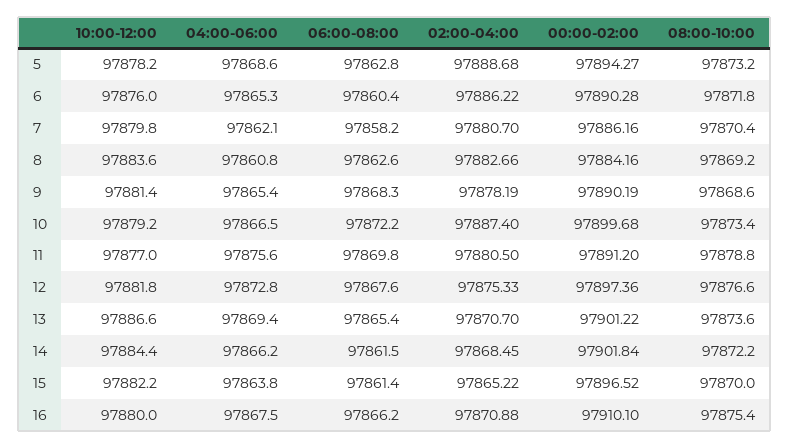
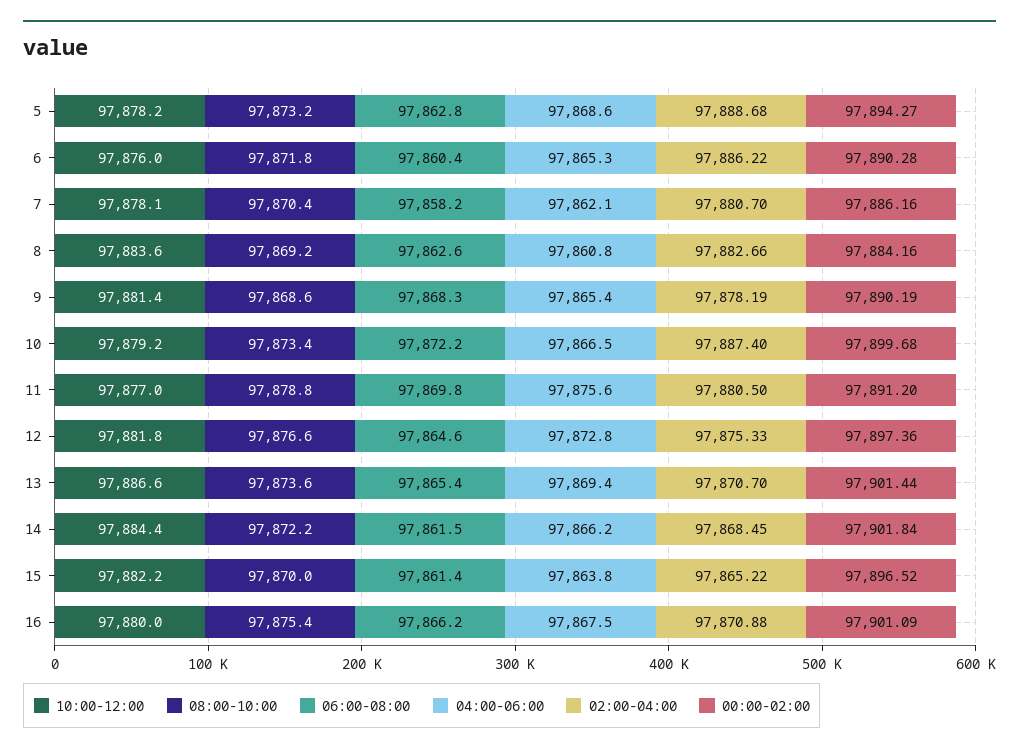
  {
    "10:00-12:00": {
      "5": 97878.2,
      "6": 97876,
-     "7": 97879.8,
+     "7": 97878.1,
      "8": 97883.6,
      "9": 97881.4,
      "10": 97879.2,
      "11": 97877,
      "12": 97881.8,
      "13": 97886.6,
      "14": 97884.4,
      "15": 97882.2,
      "16": 97880
    },
    "04:00-06:00": {
      "5": 97868.6,
      "6": 97865.3,
      "7": 97862.1,
      "8": 97860.8,
      "9": 97865.4,
      "10": 97866.5,
      "11": 97875.6,
      "12": 97872.8,
      "13": 97869.4,
      "14": 97866.2,
      "15": 97863.8,
      "16": 97867.5
    },
    "06:00-08:00": {
      "5": 97862.8,
      "6": 97860.4,
      "7": 97858.2,
      "8": 97862.6,
      "9": 97868.3,
      "10": 97872.2,
      "11": 97869.8,
-     "12": 97867.6,
+     "12": 97864.6,
      "13": 97865.4,
      "14": 97861.5,
      "15": 97861.4,
      "16": 97866.2
    },
    "02:00-04:00": {
      "5": 97888.68,
      "6": 97886.22,
      "7": 97880.7,
      "8": 97882.66,
      "9": 97878.19,
      "10": 97887.4,
      "11": 97880.5,
      "12": 97875.33,
      "13": 97870.7,
      "14": 97868.45,
      "15": 97865.22,
      "16": 97870.88
    },
    "00:00-02:00": {
      "5": 97894.27,
      "6": 97890.28,
      "7": 97886.16,
      "8": 97884.16,
      "9": 97890.19,
      "10": 97899.68,
      "11": 97891.2,
      "12": 97897.36,
-     "13": 97901.22,
+     "13": 97901.44,
      "14": 97901.84,
      "15": 97896.52,
-     "16": 97910.1
+     "16": 97901.09
    },
    "08:00-10:00": {
      "5": 97873.2,
      "6": 97871.8,
      "7": 97870.4,
      "8": 97869.2,
      "9": 97868.6,
      "10": 97873.4,
      "11": 97878.8,
      "12": 97876.6,
      "13": 97873.6,
      "14": 97872.2,
      "15": 97870,
      "16": 97875.4
    }
  }

